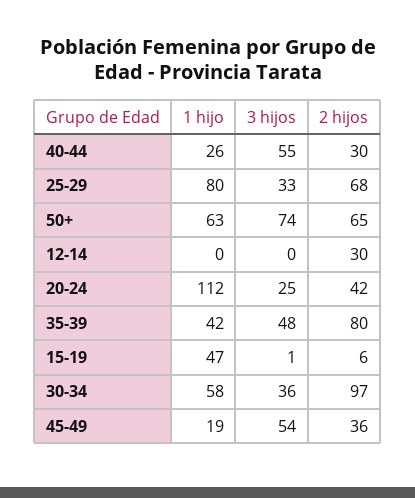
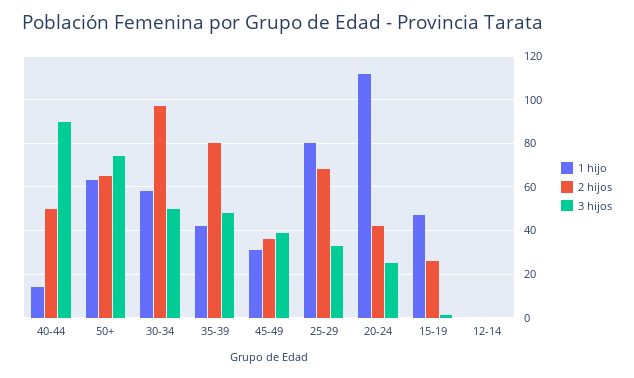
  {
    "1 hijo": {
-     "40-44": 26,
+     "40-44": 15,
      "25-29": 80,
      "50+": 63,
      "12-14": 0,
      "20-24": 112,
      "35-39": 42,
      "15-19": 47,
      "30-34": 58,
-     "45-49": 19
+     "45-49": 30
    },
    "3 hijos": {
-     "40-44": 55,
+     "40-44": 90,
      "25-29": 33,
      "50+": 74,
      "12-14": 0,
      "20-24": 25,
      "35-39": 48,
      "15-19": 1,
-     "30-34": 36,
+     "30-34": 50,
-     "45-49": 54
+     "45-49": 40
    },
    "2 hijos": {
-     "40-44": 30,
+     "40-44": 50,
      "25-29": 68,
      "50+": 65,
-     "12-14": 30,
+     "12-14": 0,
      "20-24": 42,
      "35-39": 80,
-     "15-19": 6,
+     "15-19": 25,
      "30-34": 97,
      "45-49": 36
    }
  }

